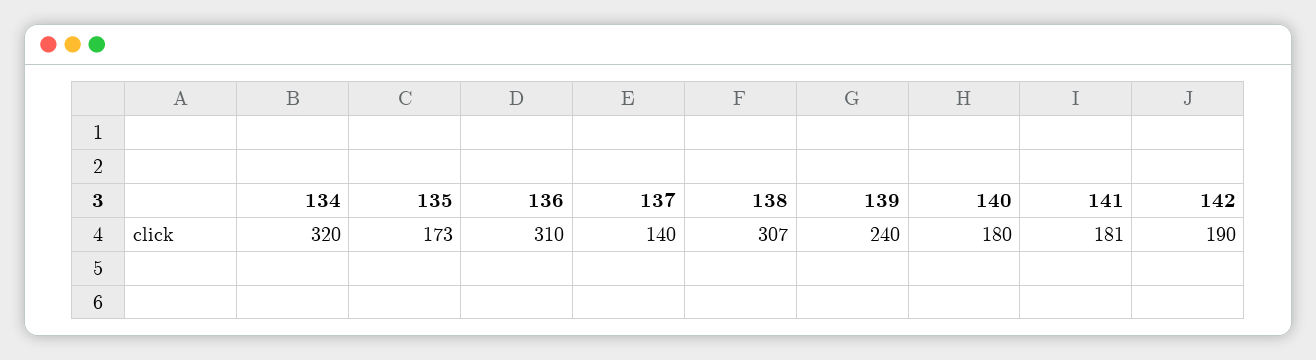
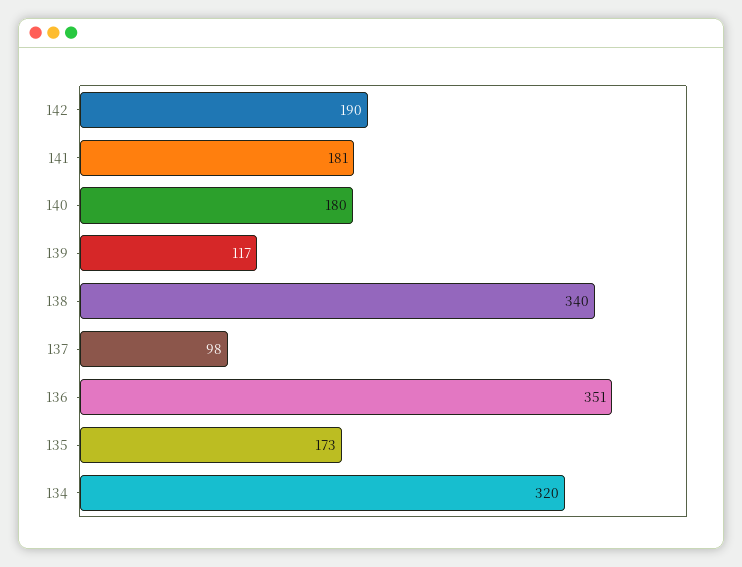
  {
    "134": 320,
    "135": 173,
-   "136": 310,
+   "136": 351,
-   "137": 140,
+   "137": 98,
-   "138": 307,
+   "138": 340,
-   "139": 240,
+   "139": 117,
    "140": 180,
    "141": 181,
    "142": 190
  }

